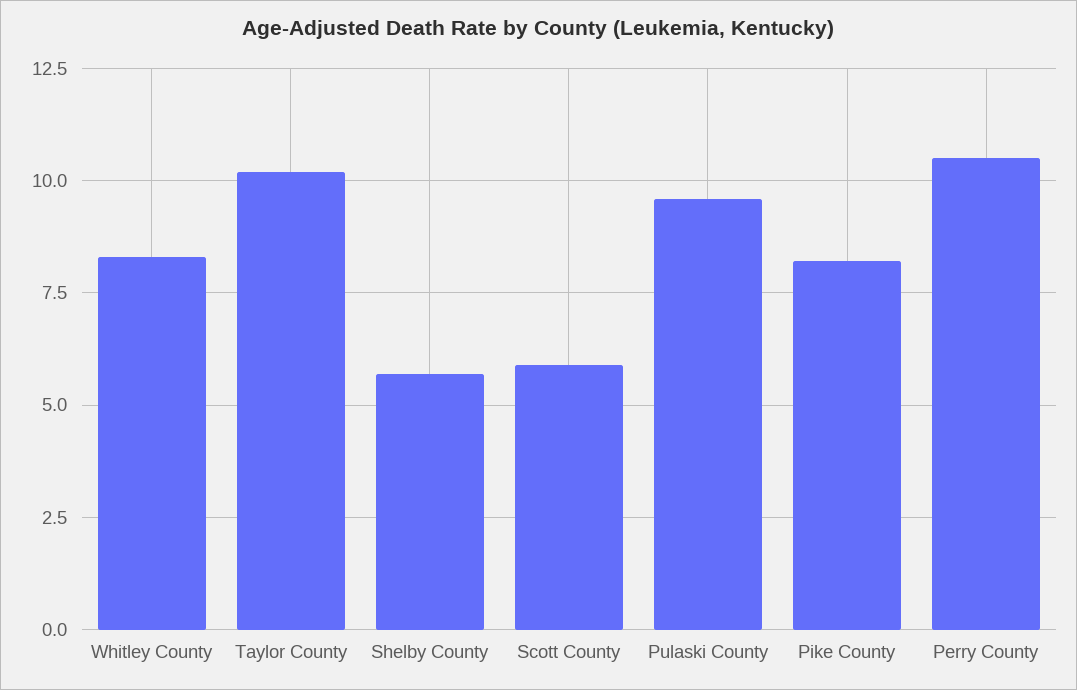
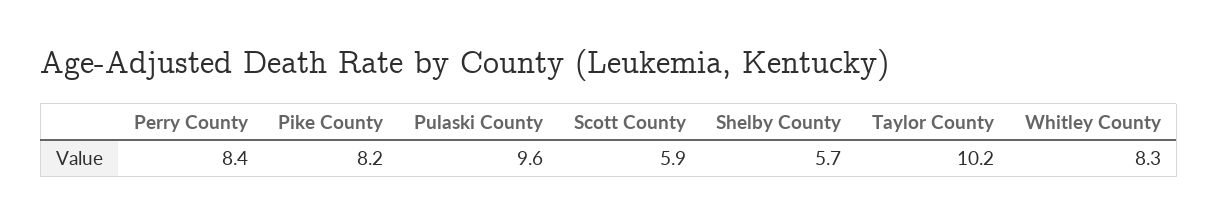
  {
    "Whitley County": 8.3,
    "Taylor County": 10.2,
    "Shelby County": 5.7,
    "Scott County": 5.9,
    "Pulaski County": 9.6,
    "Pike County": 8.2,
-   "Perry County": 10.5
+   "Perry County": 8.4
  }

